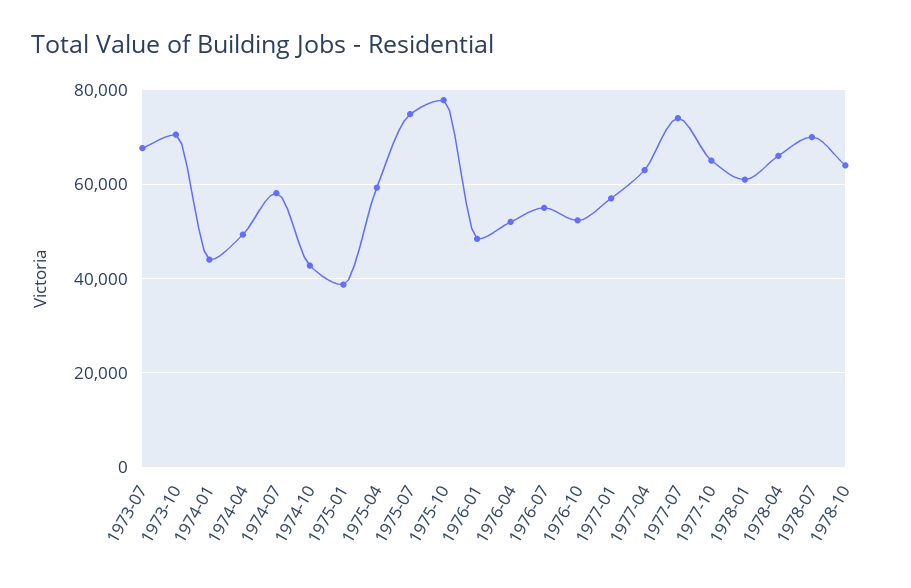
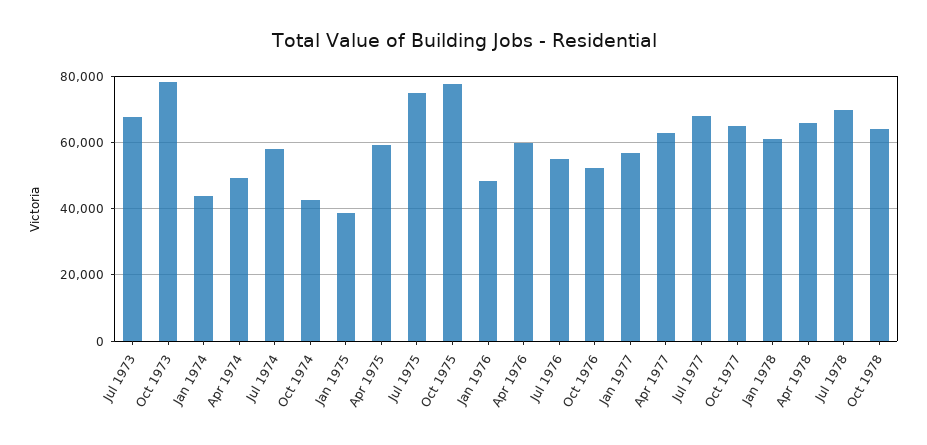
  {
    "1973-07": 68000,
-   "1973-10": 70000,
+   "1973-10": 78000,
    "1974-01": 44000,
    "1974-04": 50000,
    "1974-07": 58000,
    "1974-10": 42000,
    "1975-01": 38000,
    "1975-04": 60000,
    "1975-07": 74000,
    "1975-10": 78000,
    "1976-01": 48000,
-   "1976-04": 52000,
+   "1976-04": 60000,
    "1976-07": 56000,
    "1976-10": 52000,
    "1977-01": 58000,
    "1977-04": 64000,
-   "1977-07": 74000,
+   "1977-07": 68000,
    "1977-10": 66000,
    "1978-01": 62000,
    "1978-04": 66000,
    "1978-07": 70000,
    "1978-10": 64000
  }

